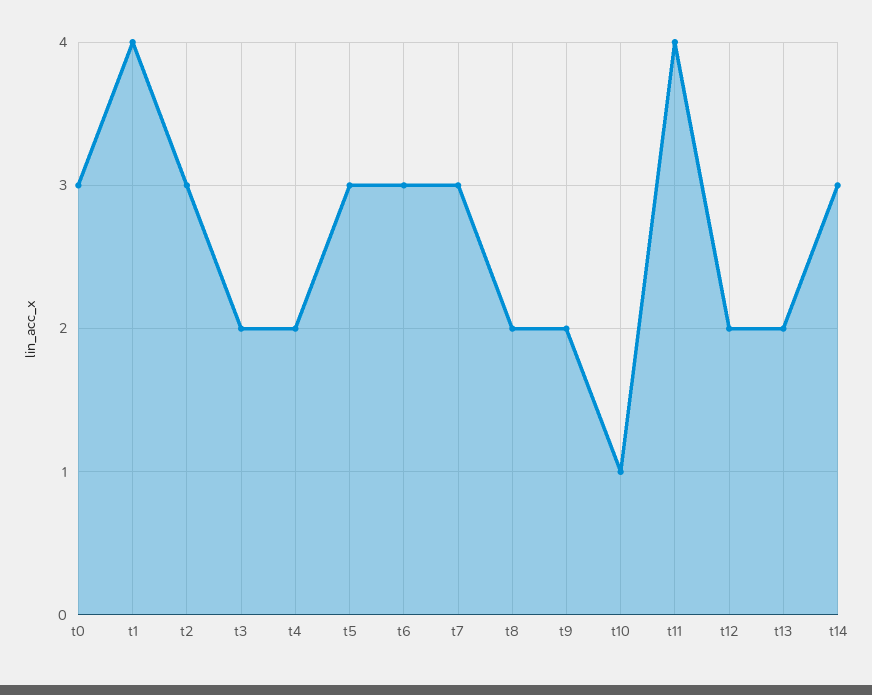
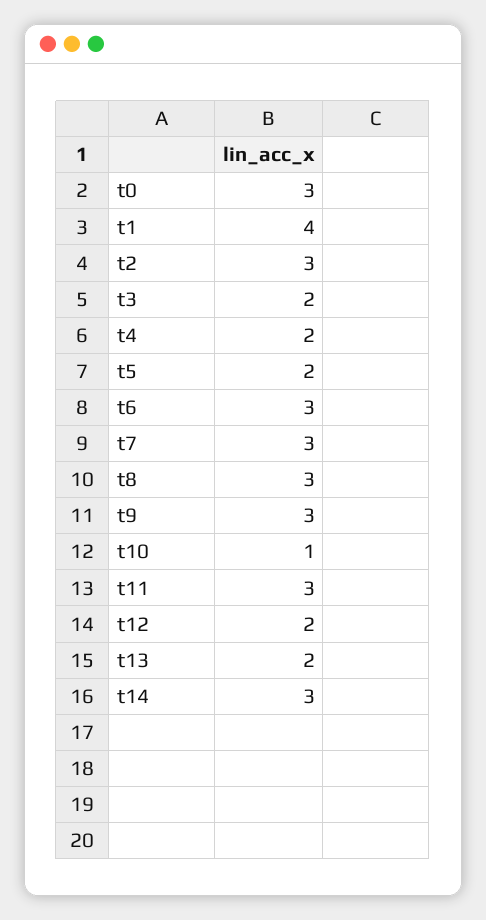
  {
    "t0": 3,
    "t1": 4,
    "t2": 3,
    "t3": 2,
    "t4": 2,
-   "t5": 3,
+   "t5": 2,
    "t6": 3,
    "t7": 3,
-   "t8": 2,
+   "t8": 3,
-   "t9": 2,
+   "t9": 3,
    "t10": 1,
-   "t11": 4,
+   "t11": 3,
    "t12": 2,
    "t13": 2,
    "t14": 3
  }

